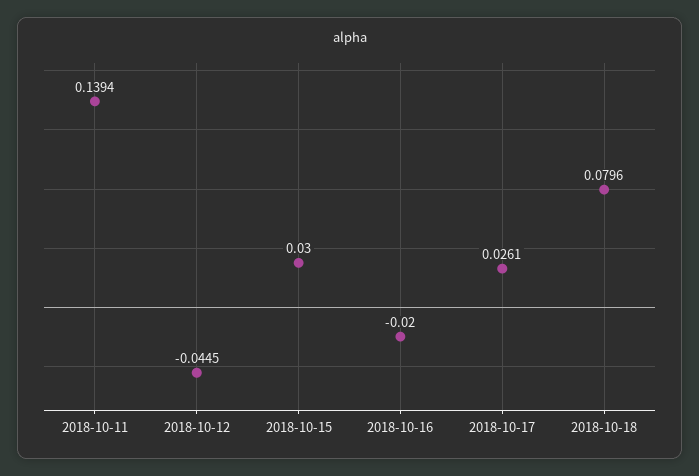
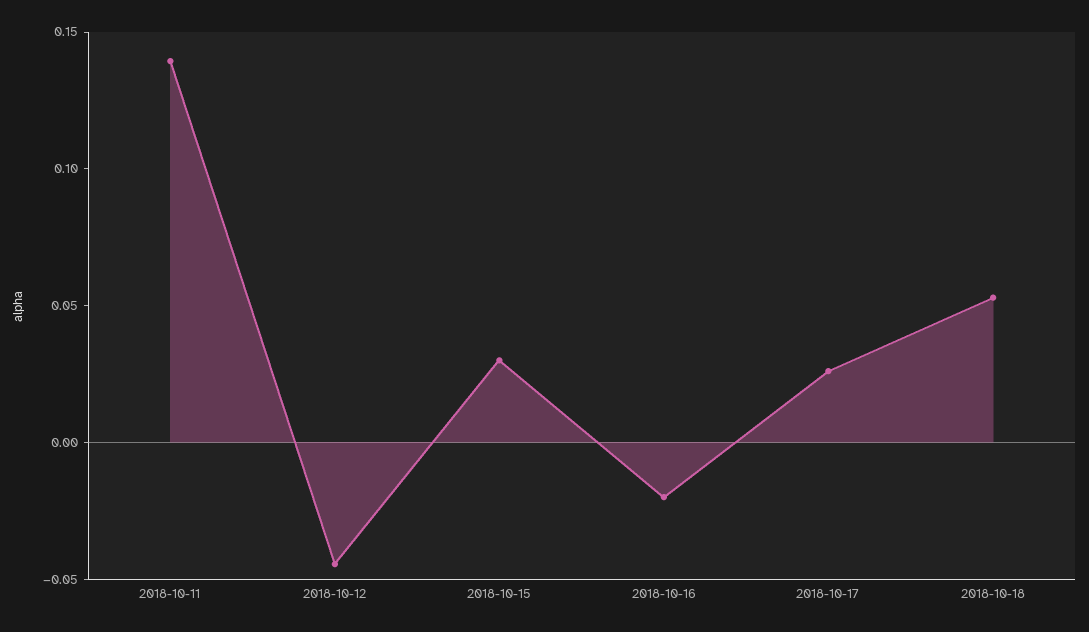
  {
    "2018-10-11": 0.1394,
    "2018-10-12": -0.0445,
    "2018-10-15": 0.03,
    "2018-10-16": -0.02,
    "2018-10-17": 0.0261,
-   "2018-10-18": 0.0796
+   "2018-10-18": 0.05
  }

